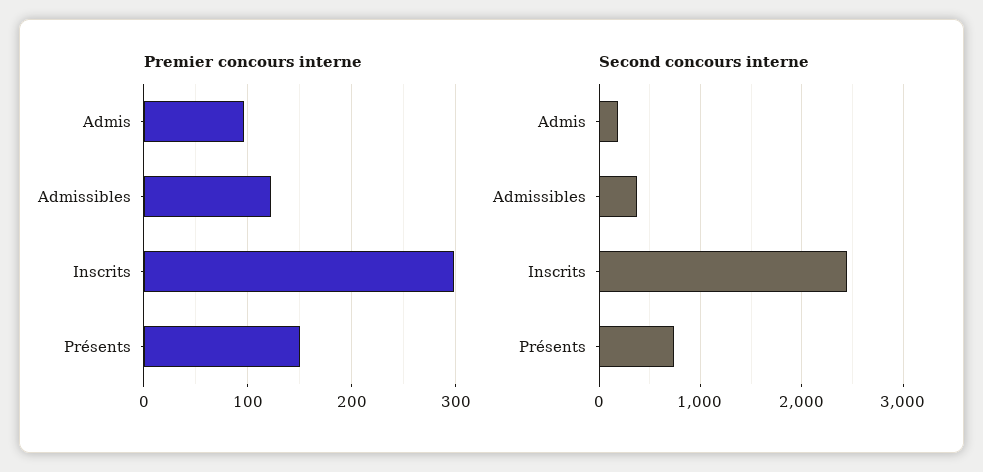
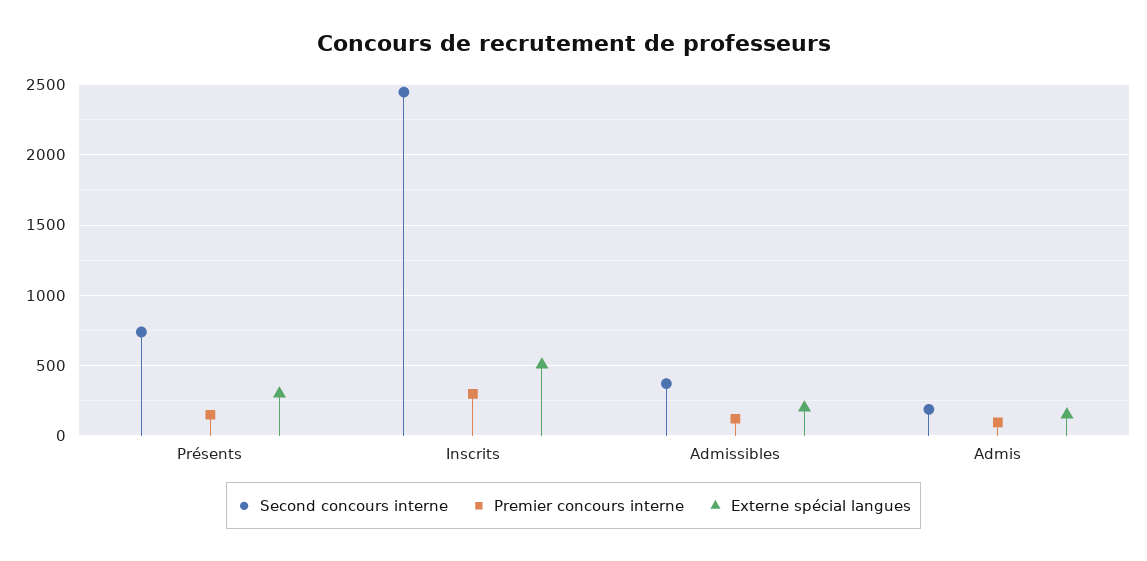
  {
    "Premier concours interne": {
      "Admis": 100,
      "Admissibles": 120,
      "Inscrits": 300,
      "Présents": 150
    },
    "Second concours interne": {
      "Admis": 200,
      "Admissibles": 350,
      "Inscrits": 2450,
      "Présents": 750
-   }
+   },
+   "Externe spécial langues": {
+     "Présents": 300,
+     "Inscrits": 500,
+     "Admissibles": 200,
+     "Admis": 150
+   }
  }

